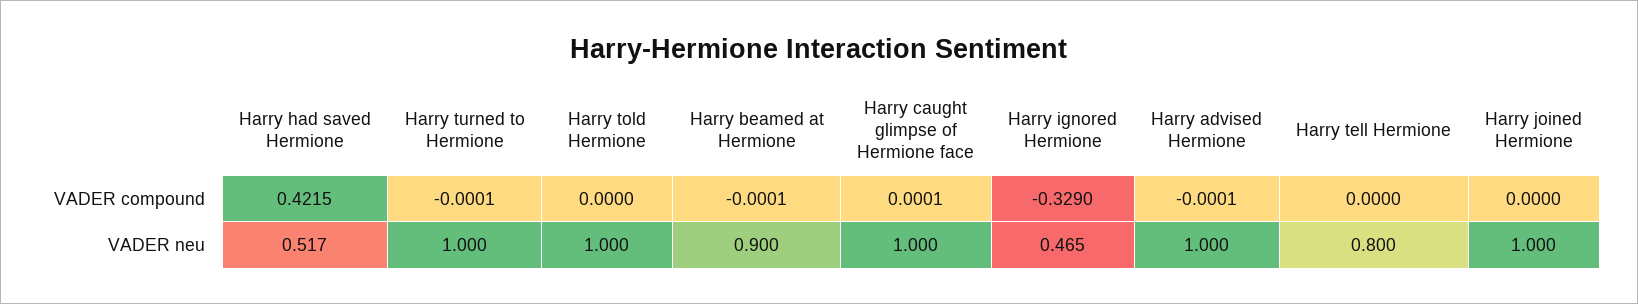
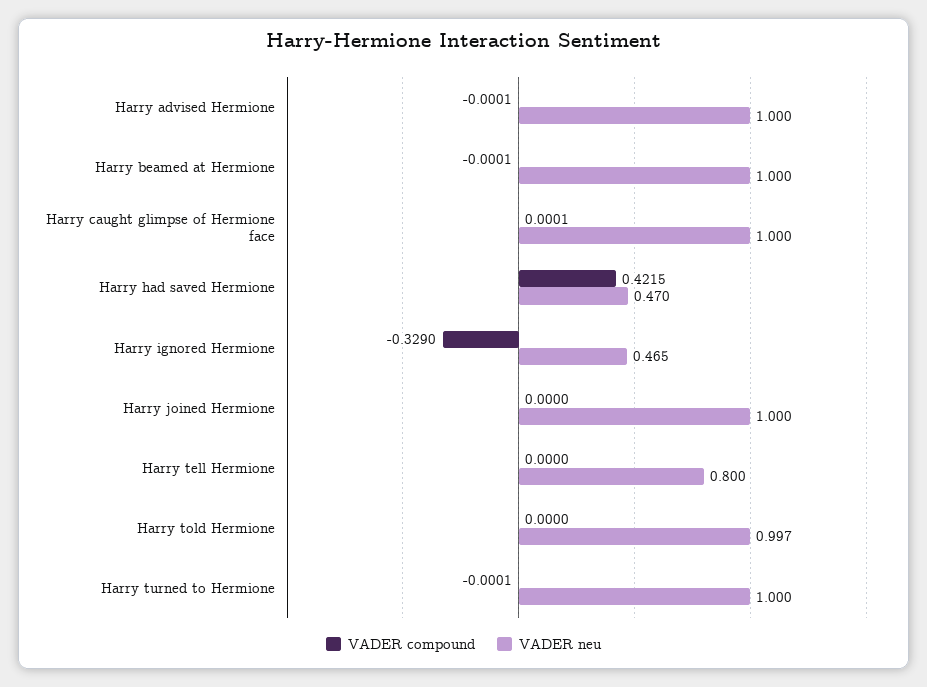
  {
    "VADER compound": {
      "Harry had saved Hermione": 0.4215,
      "Harry turned to Hermione": -0.0001,
      "Harry told Hermione": 0,
      "Harry beamed at Hermione": -0.0001,
      "Harry caught glimpse of Hermione face": 0.0001,
      "Harry ignored Hermione": -0.329,
      "Harry advised Hermione": -0.0001,
      "Harry tell Hermione": 0,
      "Harry joined Hermione": 0
    },
    "VADER neu": {
-     "Harry had saved Hermione": 0.517,
+     "Harry had saved Hermione": 0.47,
      "Harry turned to Hermione": 1,
-     "Harry told Hermione": 1,
+     "Harry told Hermione": 0.997,
-     "Harry beamed at Hermione": 0.9,
+     "Harry beamed at Hermione": 1,
      "Harry caught glimpse of Hermione face": 1,
      "Harry ignored Hermione": 0.465,
      "Harry advised Hermione": 1,
      "Harry tell Hermione": 0.8,
      "Harry joined Hermione": 1
    }
  }

